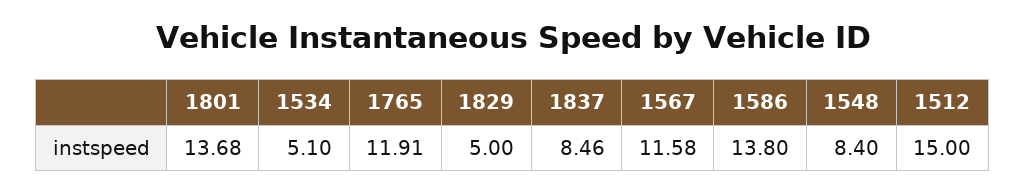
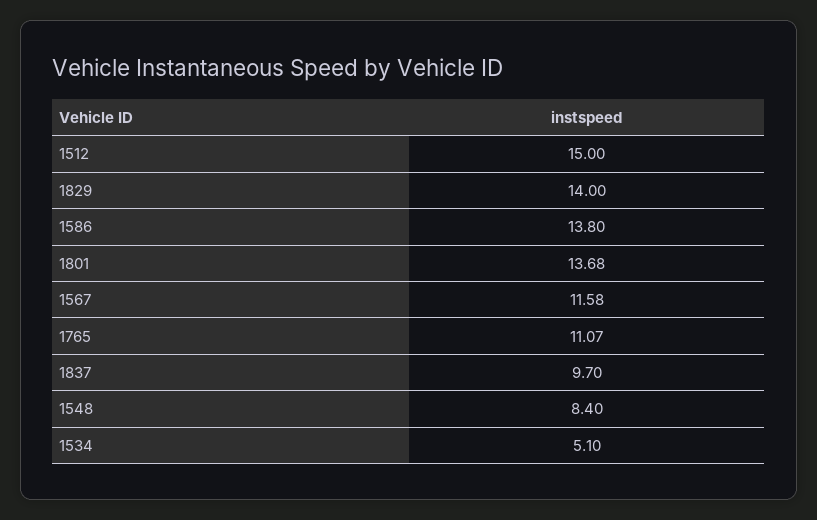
  {
    "1801": 13.68,
    "1534": 5.1,
-   "1765": 11.91,
+   "1765": 11.07,
-   "1829": 5,
+   "1829": 14,
-   "1837": 8.46,
+   "1837": 9.7,
    "1567": 11.58,
    "1586": 13.8,
    "1548": 8.4,
    "1512": 15
  }

